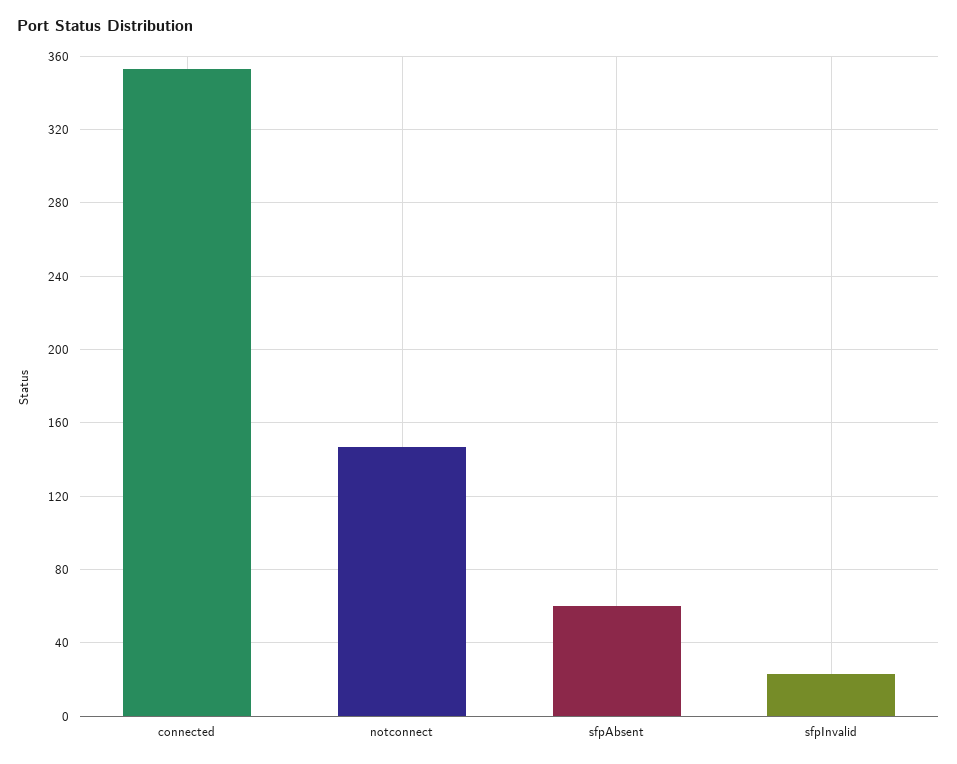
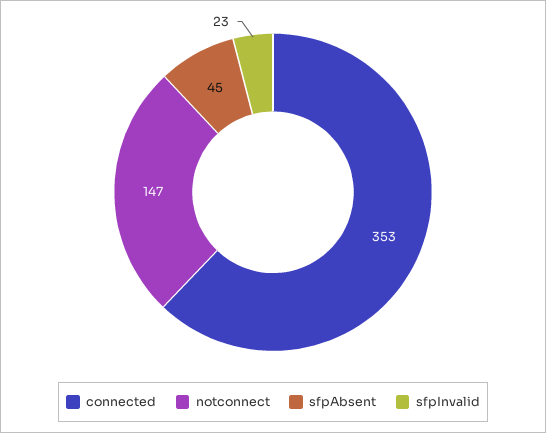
  {
    "connected": 353,
    "notconnect": 147,
-   "sfpAbsent": 60,
+   "sfpAbsent": 45,
    "sfpInvalid": 23
  }

